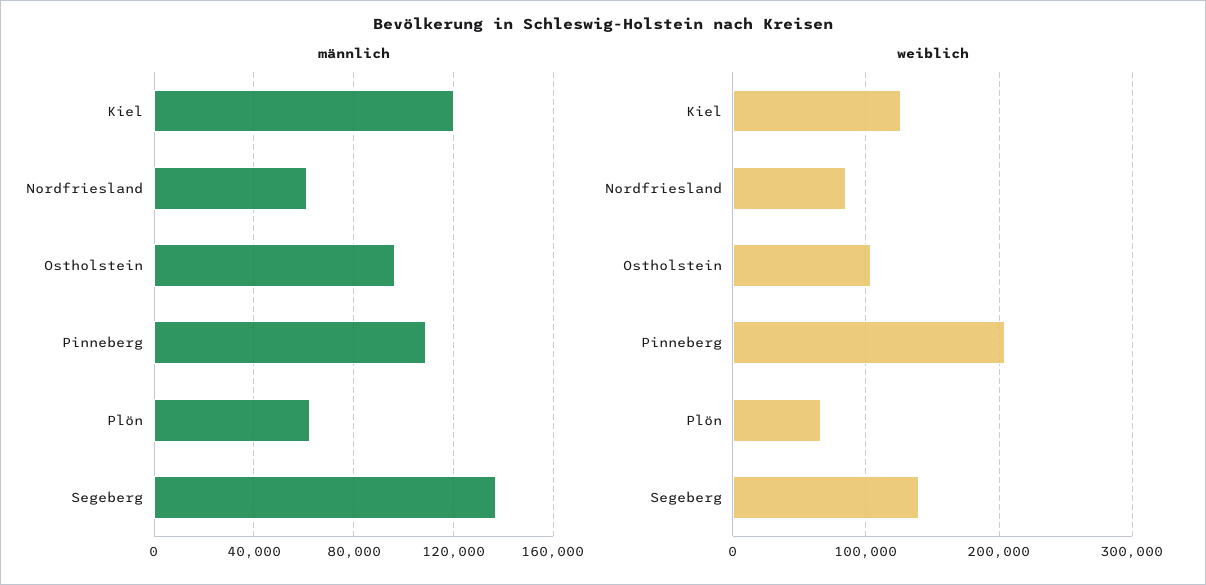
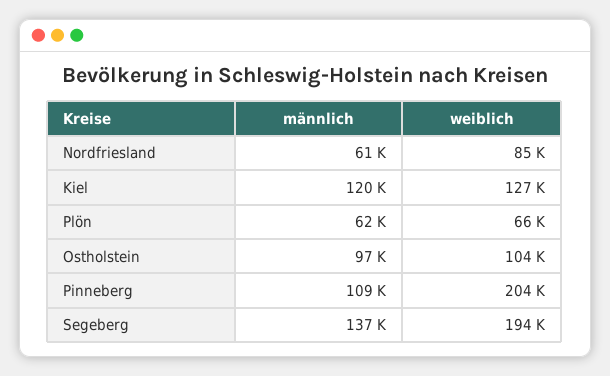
  {
    "männlich": {
      "Kiel": 120000,
      "Nordfriesland": 61000,
      "Ostholstein": 97000,
      "Pinneberg": 109000,
      "Plön": 62000,
      "Segeberg": 137000
    },
    "weiblich": {
      "Kiel": 127000,
      "Nordfriesland": 85000,
      "Ostholstein": 104000,
      "Pinneberg": 204000,
      "Plön": 66000,
-     "Segeberg": 140000
+     "Segeberg": 194000
    }
  }

